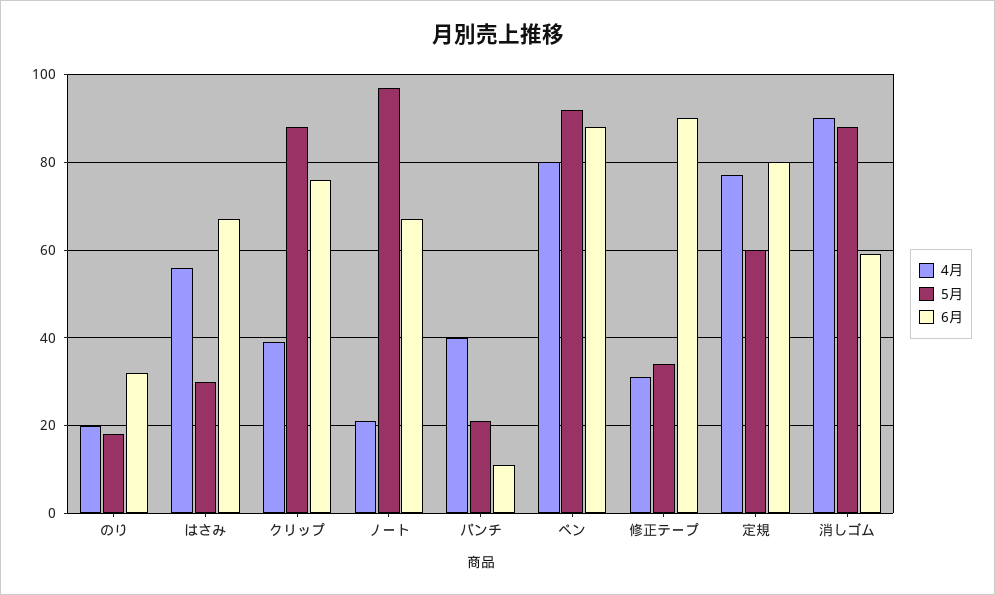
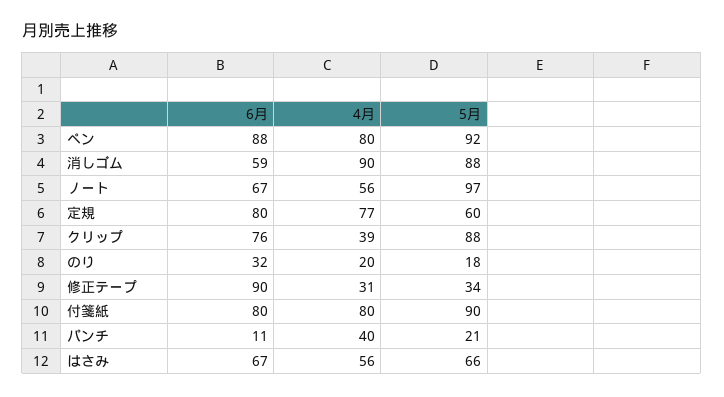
  {
    "4月": {
      "のり": 20,
      "はさみ": 56,
      "クリップ": 39,
-     "ノート": 20,
+     "ノート": 56,
      "パンチ": 40,
      "ペン": 80,
      "修正テープ": 31,
      "定規": 77,
-     "消しゴム": 90
+     "消しゴム": 90,
+     "付箋紙": 80
    },
    "5月": {
      "のり": 18,
-     "はさみ": 30,
+     "はさみ": 66,
      "クリップ": 88,
      "ノート": 97,
      "パンチ": 21,
      "ペン": 92,
      "修正テープ": 34,
      "定規": 60,
-     "消しゴム": 88
+     "消しゴム": 88,
+     "付箋紙": 90
    },
    "6月": {
      "のり": 32,
      "はさみ": 67,
      "クリップ": 76,
      "ノート": 67,
      "パンチ": 11,
      "ペン": 88,
      "修正テープ": 90,
      "定規": 80,
-     "消しゴム": 59
+     "消しゴム": 59,
+     "付箋紙": 80
    }
  }

